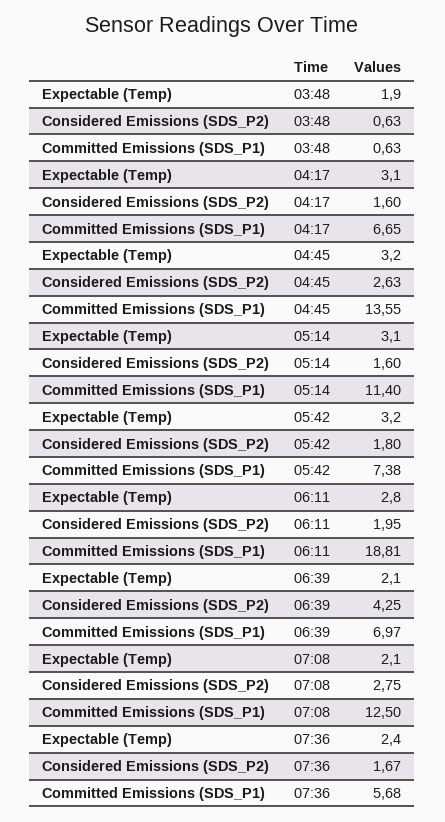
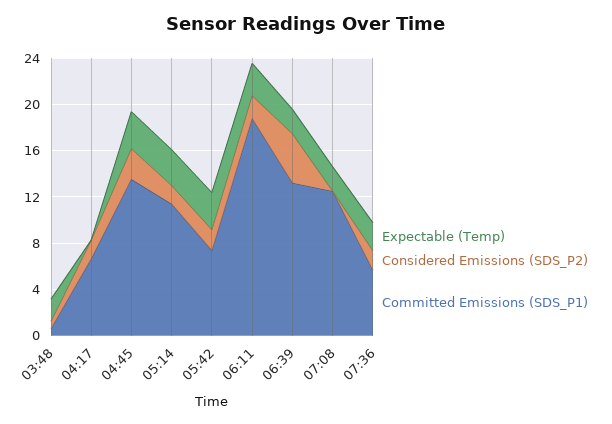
  {
    "Expectable (Temp)": {
      "03:48": 1.9,
-     "04:17": 3.1,
+     "04:17": 0,
      "04:45": 3.2,
      "05:14": 3.1,
      "05:42": 3.2,
      "06:11": 2.8,
      "06:39": 2.1,
      "07:08": 2.1,
      "07:36": 2.4
    },
    "Considered Emissions (SDS_P2)": {
      "03:48": 0.63,
      "04:17": 1.6,
      "04:45": 2.63,
      "05:14": 1.6,
      "05:42": 1.8,
      "06:11": 1.95,
      "06:39": 4.25,
-     "07:08": 2.75,
+     "07:08": 0,
      "07:36": 1.67
    },
    "Committed Emissions (SDS_P1)": {
      "03:48": 0.63,
      "04:17": 6.65,
      "04:45": 13.55,
      "05:14": 11.4,
      "05:42": 7.38,
      "06:11": 18.81,
-     "06:39": 6.97,
+     "06:39": 13,
      "07:08": 12.5,
      "07:36": 5.68
    }
  }

